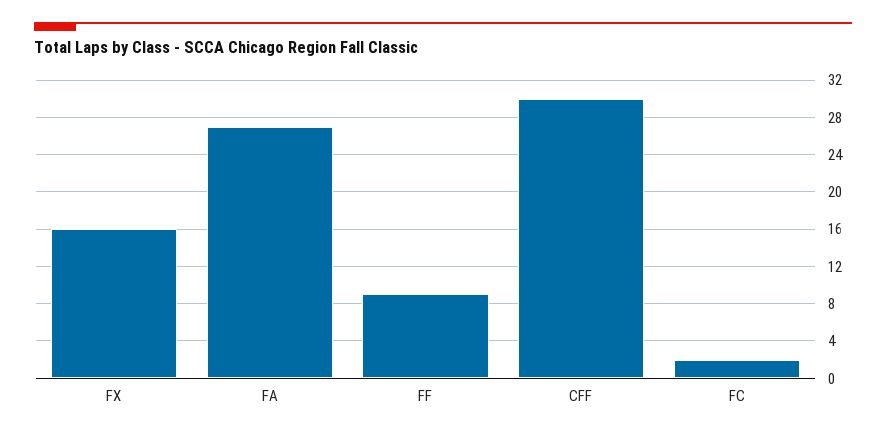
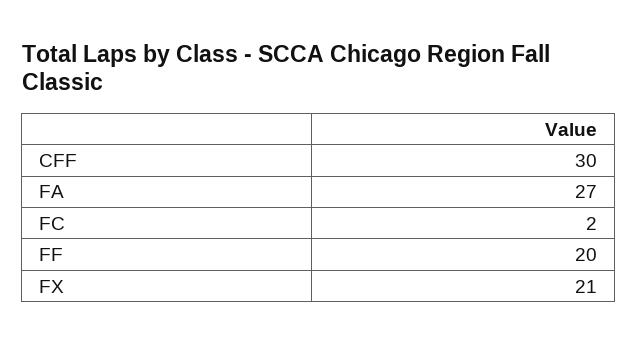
  {
-   "FX": 16,
+   "FX": 21,
    "FA": 27,
-   "FF": 9,
+   "FF": 20,
    "CFF": 30,
    "FC": 2
  }

